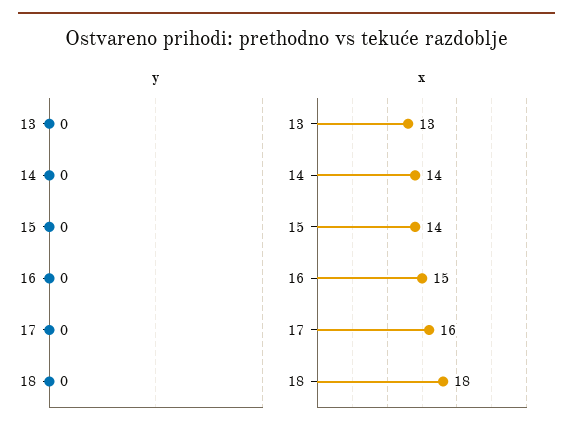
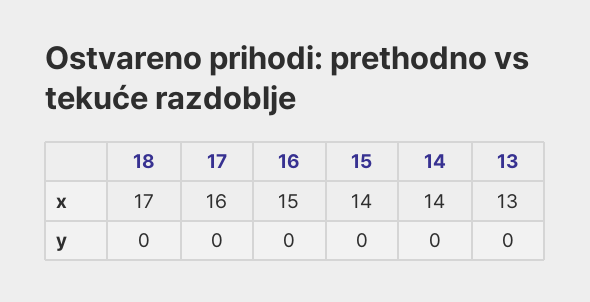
  {
    "y": {
      "13": 0,
      "14": 0,
      "15": 0,
      "16": 0,
      "17": 0,
      "18": 0
    },
    "x": {
      "13": 13,
      "14": 14,
      "15": 14,
      "16": 15,
      "17": 16,
-     "18": 18
+     "18": 17
    }
  }

